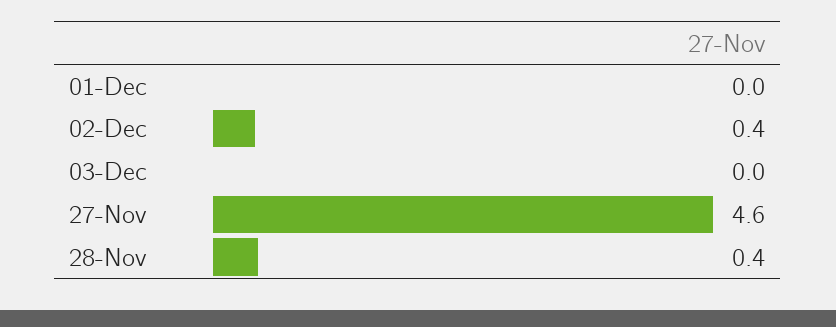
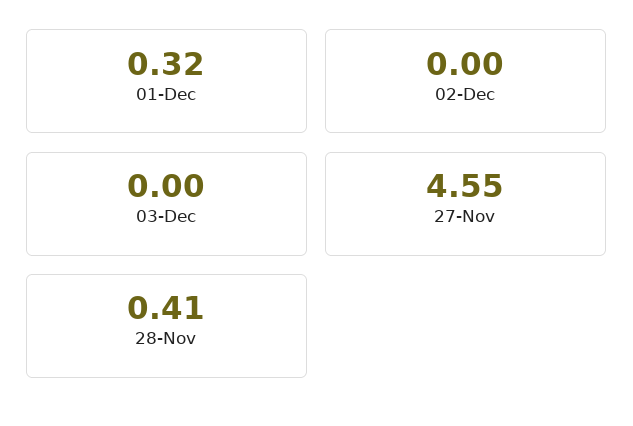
  {
-   "01-Dec": 0,
+   "01-Dec": 0.32,
-   "02-Dec": 0.4,
+   "02-Dec": 0,
    "03-Dec": 0,
    "27-Nov": 4.55,
    "28-Nov": 0.41
  }

